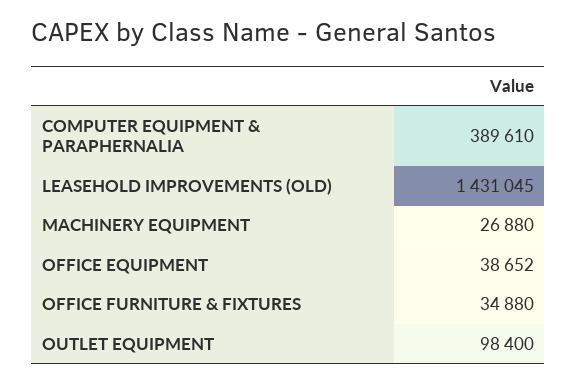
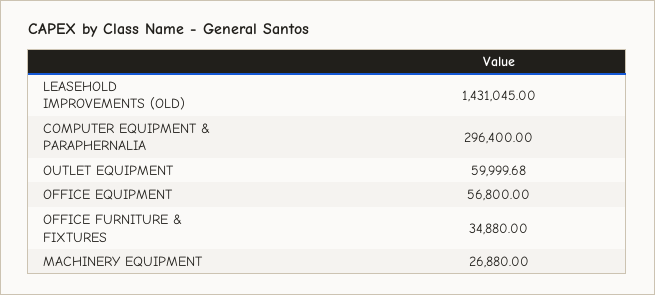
  {
-   "COMPUTER EQUIPMENT & PARAPHERNALIA": 389610,
+   "COMPUTER EQUIPMENT & PARAPHERNALIA": 296400,
    "LEASEHOLD IMPROVEMENTS (OLD)": 1431045,
    "MACHINERY EQUIPMENT": 26880,
-   "OFFICE EQUIPMENT": 38652,
+   "OFFICE EQUIPMENT": 56800,
    "OFFICE FURNITURE & FIXTURES": 34880,
-   "OUTLET EQUIPMENT": 98400
+   "OUTLET EQUIPMENT": 59999.68
  }

